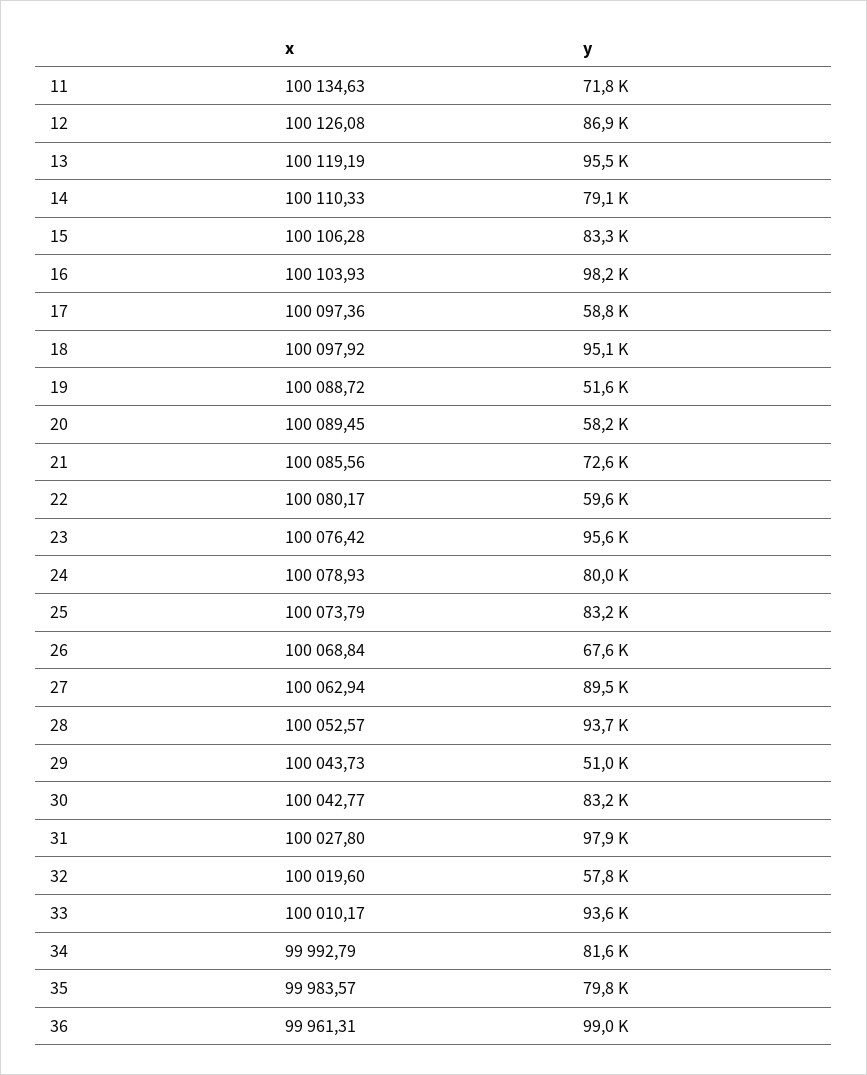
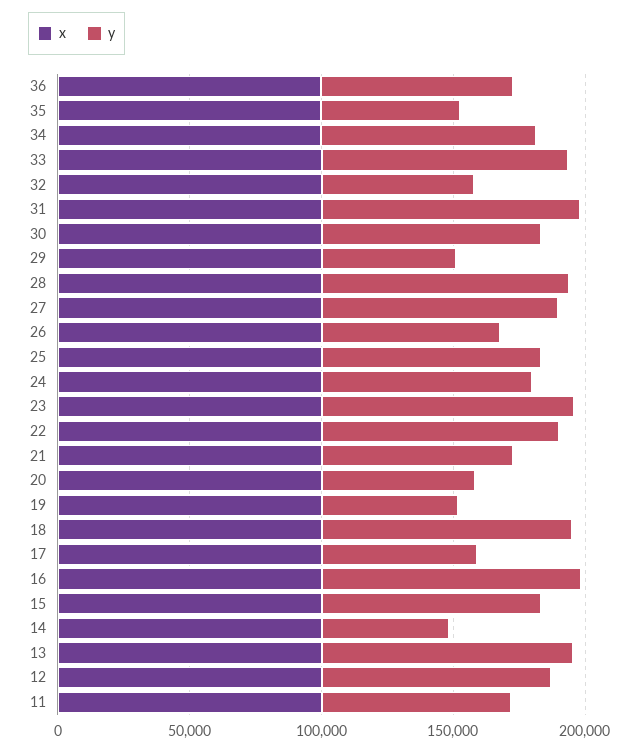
  {
    "x": {
      "11": 100134.63,
      "12": 100126.08,
      "13": 100119.19,
      "14": 100110.33,
      "15": 100106.28,
      "16": 100103.93,
      "17": 100097.36,
      "18": 100097.92,
      "19": 100088.72,
      "20": 100089.45,
      "21": 100085.56,
      "22": 100080.17,
      "23": 100076.42,
      "24": 100078.93,
      "25": 100073.79,
      "26": 100068.84,
      "27": 100062.94,
      "28": 100052.57,
      "29": 100043.73,
      "30": 100042.77,
      "31": 100027.8,
      "32": 100019.6,
      "33": 100010.17,
      "34": 99992.79,
      "35": 99983.57,
      "36": 99961.31
    },
    "y": {
      "11": 71800,
      "12": 86900,
      "13": 95500,
-     "14": 79100,
+     "14": 50000,
      "15": 83300,
      "16": 98200,
      "17": 58800,
      "18": 95100,
      "19": 51600,
      "20": 58200,
      "21": 72600,
-     "22": 59600,
+     "22": 90000,
      "23": 95600,
      "24": 80000,
      "25": 83200,
      "26": 67600,
      "27": 89500,
      "28": 93700,
      "29": 51000,
      "30": 83200,
      "31": 97900,
      "32": 57800,
      "33": 93600,
      "34": 81600,
-     "35": 79800,
+     "35": 50000,
-     "36": 99000
+     "36": 70000
    }
  }

